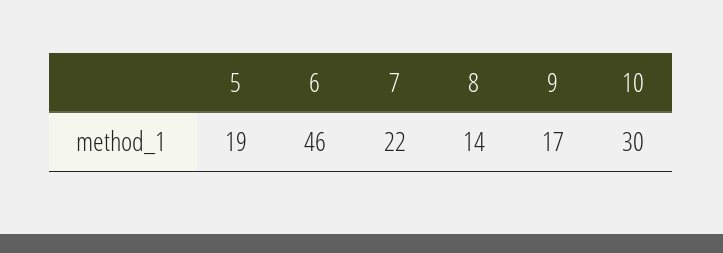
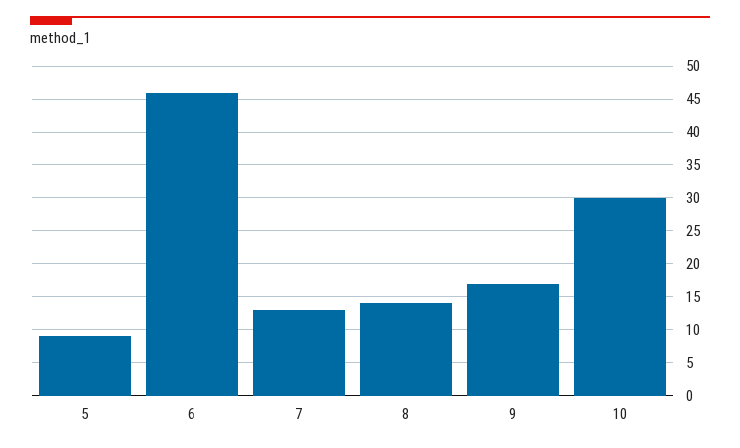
  {
-   "5": 19,
+   "5": 9,
    "6": 46,
-   "7": 22,
+   "7": 13,
    "8": 14,
    "9": 17,
    "10": 30
  }

